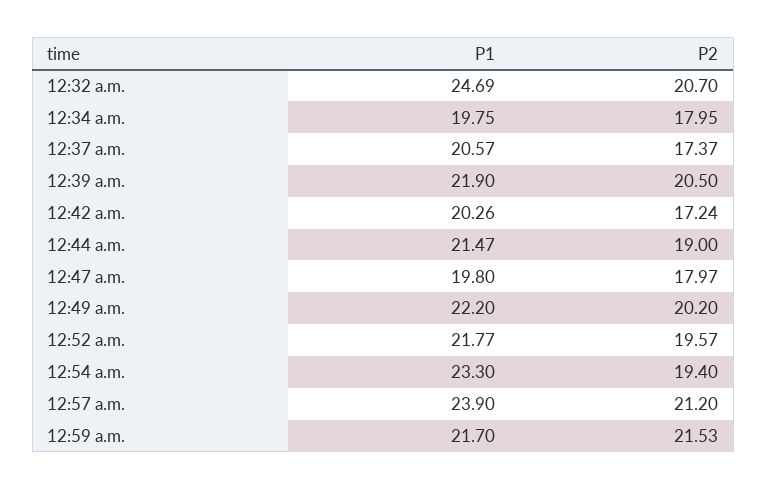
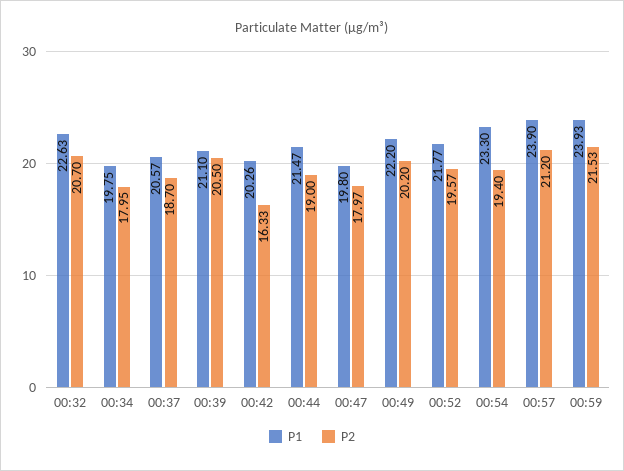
  {
    "P1": {
-     "12:32 a.m.": 24.69,
+     "12:32 a.m.": 22.63,
      "12:34 a.m.": 19.75,
      "12:37 a.m.": 20.57,
-     "12:39 a.m.": 21.9,
+     "12:39 a.m.": 21.1,
      "12:42 a.m.": 20.26,
      "12:44 a.m.": 21.47,
      "12:47 a.m.": 19.8,
      "12:49 a.m.": 22.2,
      "12:52 a.m.": 21.77,
      "12:54 a.m.": 23.3,
      "12:57 a.m.": 23.9,
-     "12:59 a.m.": 21.7
+     "12:59 a.m.": 23.93
    },
    "P2": {
      "12:32 a.m.": 20.7,
      "12:34 a.m.": 17.95,
-     "12:37 a.m.": 17.37,
+     "12:37 a.m.": 18.7,
      "12:39 a.m.": 20.5,
-     "12:42 a.m.": 17.24,
+     "12:42 a.m.": 16.33,
      "12:44 a.m.": 19,
      "12:47 a.m.": 17.97,
      "12:49 a.m.": 20.2,
      "12:52 a.m.": 19.57,
      "12:54 a.m.": 19.4,
      "12:57 a.m.": 21.2,
      "12:59 a.m.": 21.53
    }
  }

